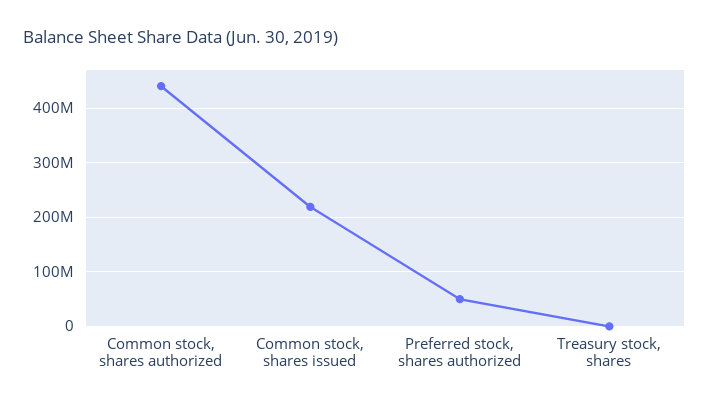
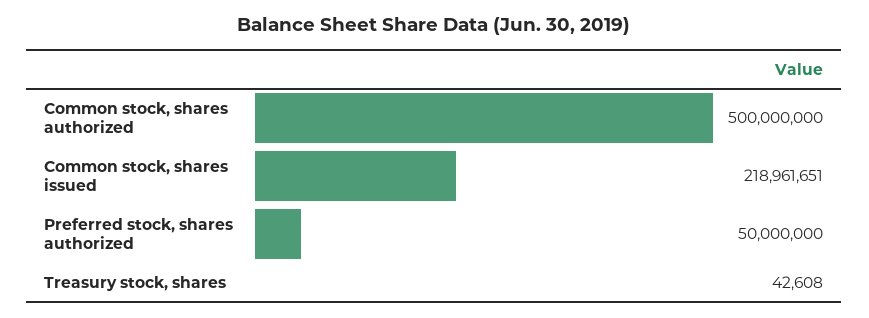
  {
-   "Common stock, shares authorized": 440000000,
+   "Common stock, shares authorized": 500000000,
    "Common stock, shares issued": 218961651,
    "Preferred stock, shares authorized": 50000000,
    "Treasury stock, shares": 42608
  }

